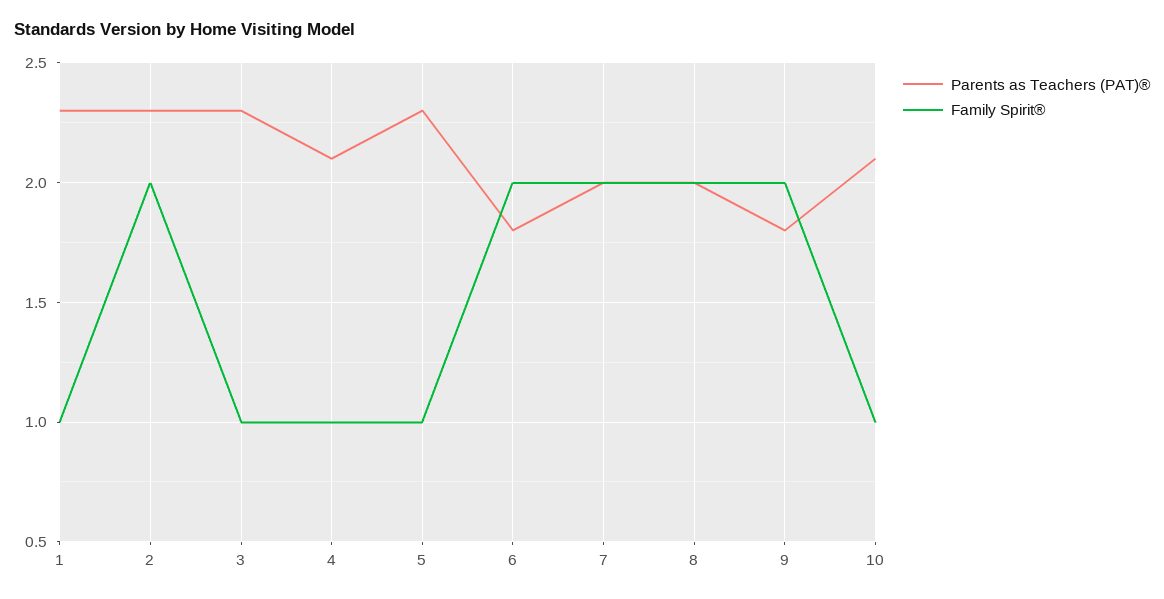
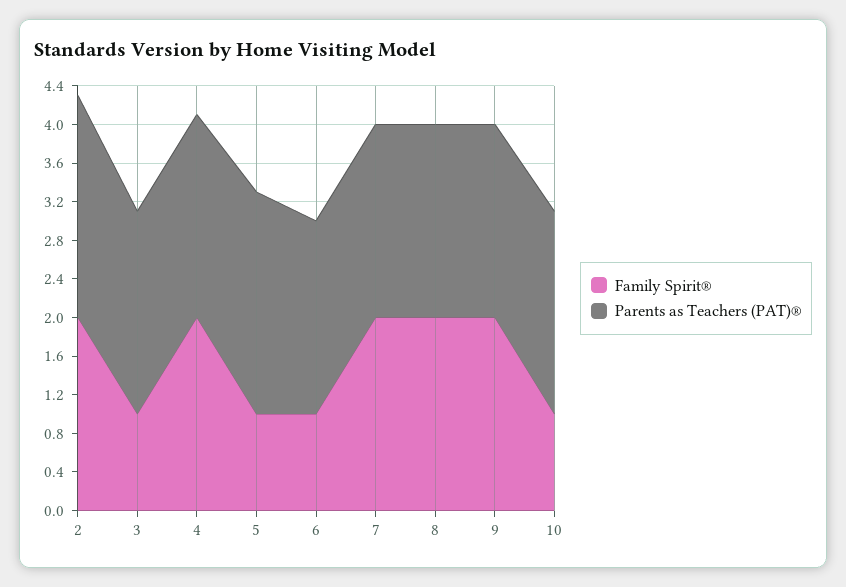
  {
    "Parents as Teachers (PAT)®": {
-     "1": 2.3,
      "2": 2.3,
-     "3": 2.3,
+     "3": 2.1,
      "4": 2.1,
      "5": 2.3,
-     "6": 1.8,
+     "6": 2,
      "7": 2,
      "8": 2,
-     "9": 1.8,
+     "9": 2,
      "10": 2.1
    },
    "Family Spirit®": {
-     "1": 1,
      "2": 2,
      "3": 1,
-     "4": 1,
+     "4": 2,
      "5": 1,
-     "6": 2,
+     "6": 1,
      "7": 2,
      "8": 2,
      "9": 2,
      "10": 1
    }
  }

